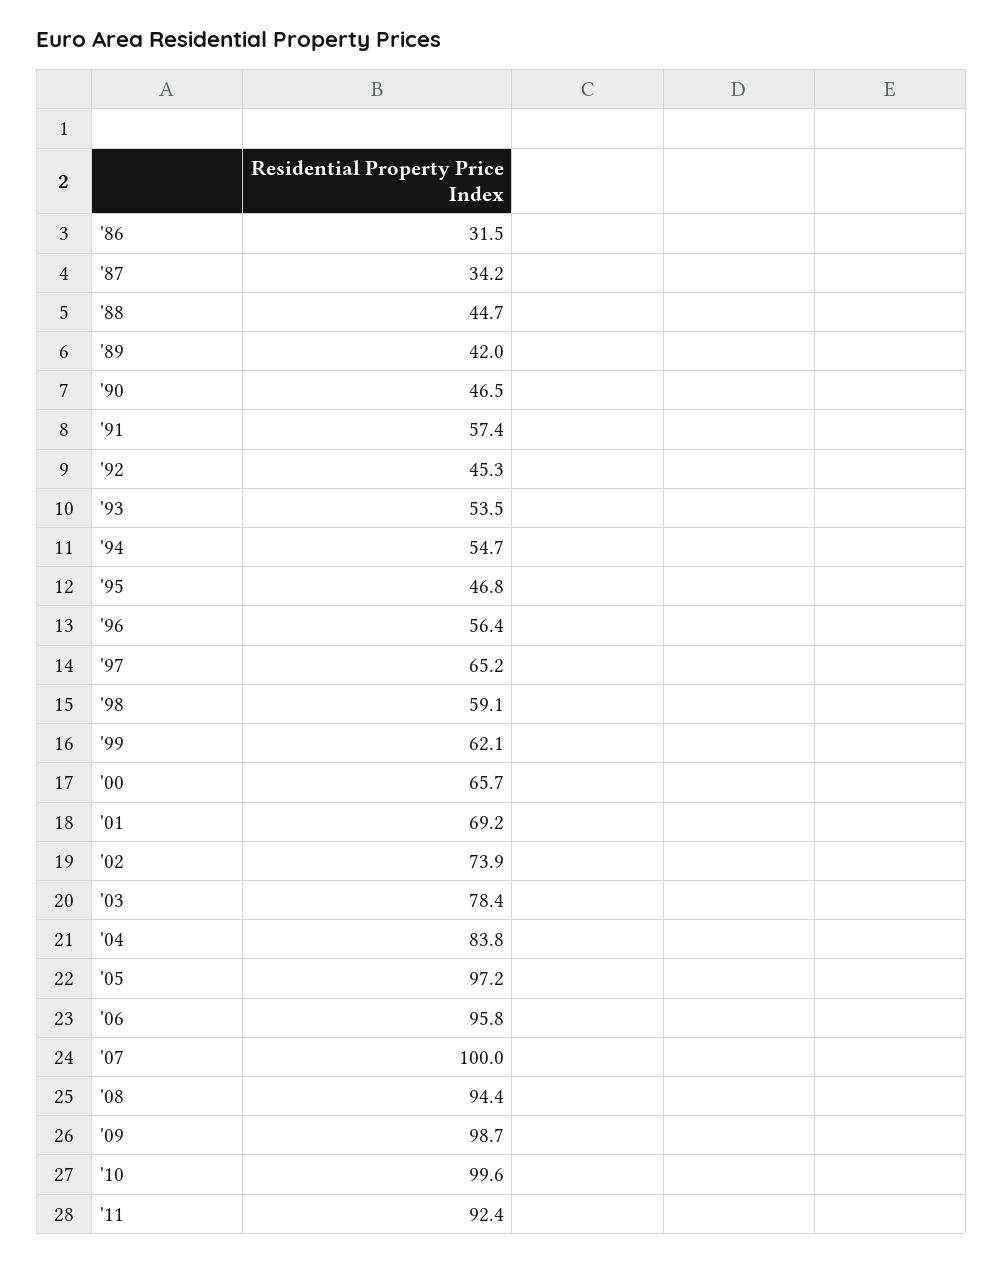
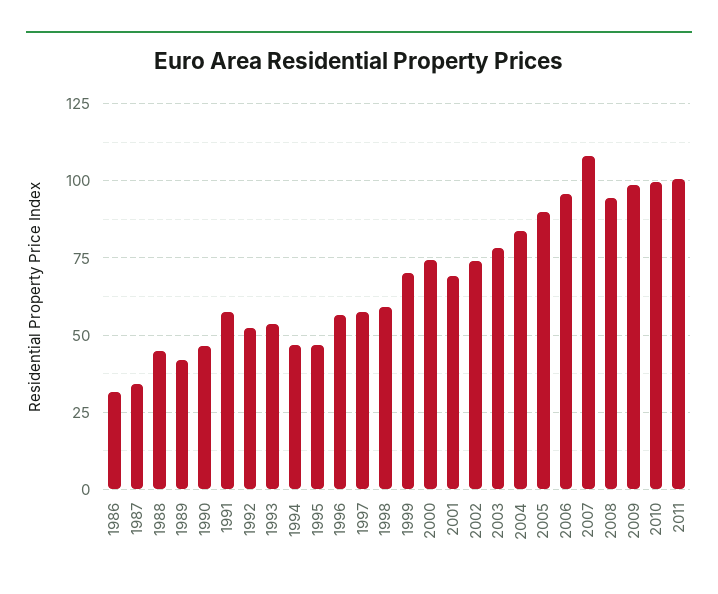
  {
    "'86": 31.5,
    "'87": 34.2,
    "'88": 44.7,
    "'89": 42,
    "'90": 46.5,
    "'91": 57.4,
-   "'92": 45.3,
+   "'92": 52.5,
    "'93": 53.5,
-   "'94": 54.7,
+   "'94": 47.5,
    "'95": 46.8,
    "'96": 56.4,
-   "'97": 65.2,
+   "'97": 57.5,
    "'98": 59.1,
-   "'99": 62.1,
+   "'99": 70,
-   "'00": 65.7,
+   "'00": 75,
    "'01": 69.2,
    "'02": 73.9,
    "'03": 78.4,
    "'04": 83.8,
-   "'05": 97.2,
+   "'05": 90,
    "'06": 95.8,
-   "'07": 100,
+   "'07": 107.5,
    "'08": 94.4,
    "'09": 98.7,
    "'10": 99.6,
-   "'11": 92.4
+   "'11": 100
  }

